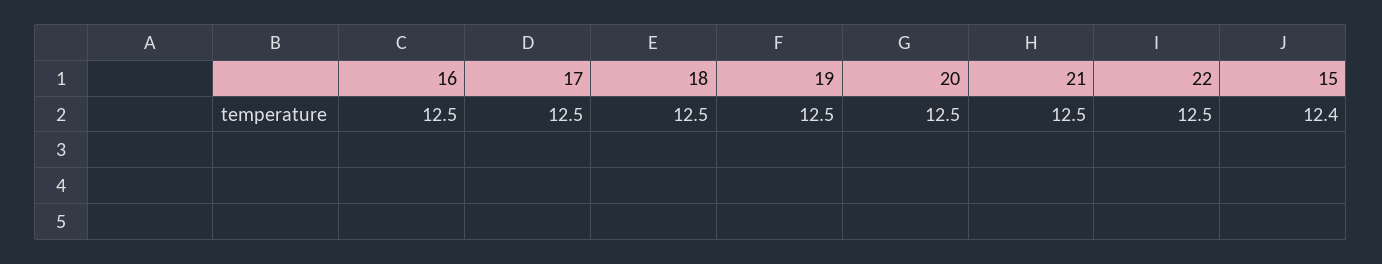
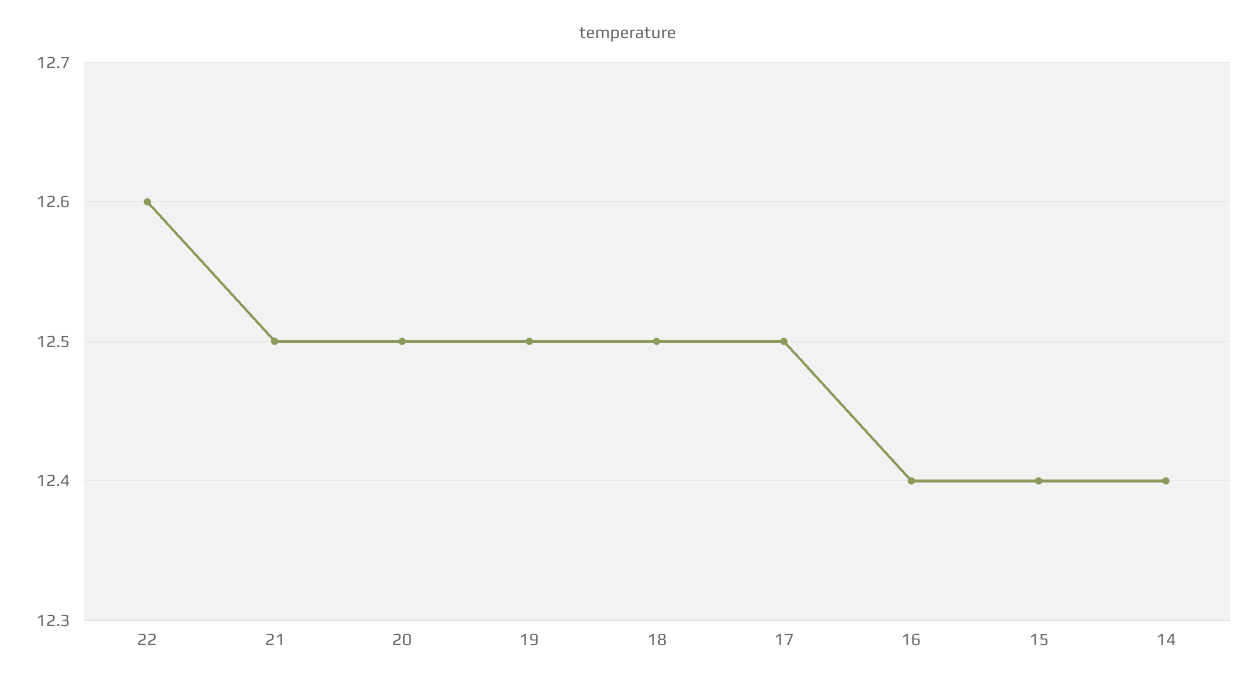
  {
-   "16": 12.5,
+   "16": 12.4,
    "17": 12.5,
    "18": 12.5,
    "19": 12.5,
    "20": 12.5,
    "21": 12.5,
-   "22": 12.5,
+   "22": 12.6,
-   "15": 12.4
+   "15": 12.4,
+   "14": 12.4
  }

